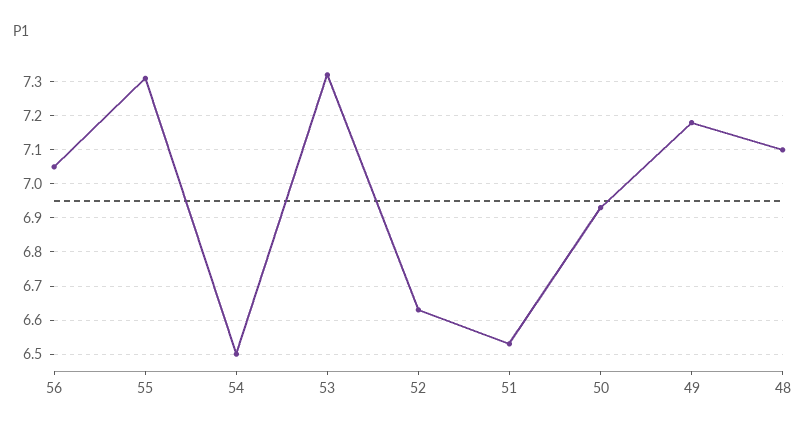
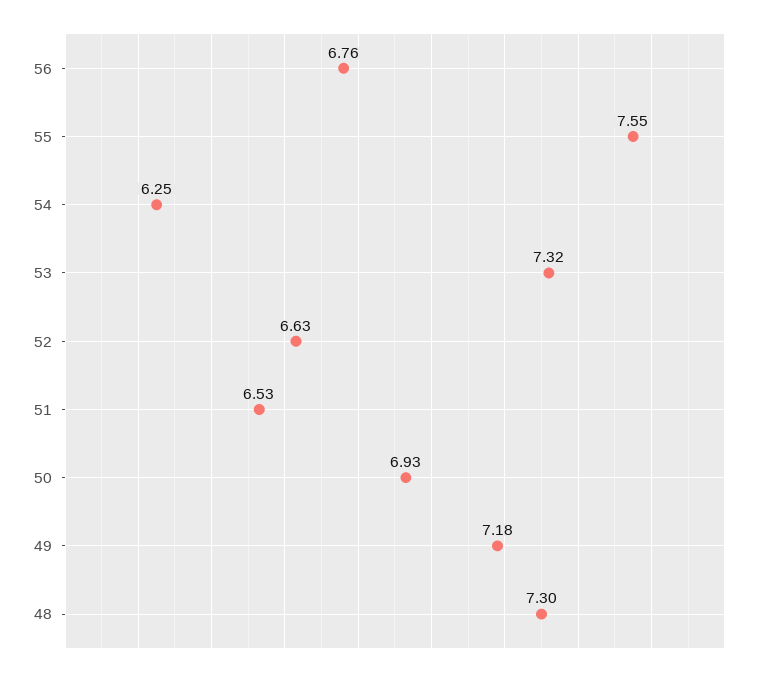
  {
-   "56": 7.05,
+   "56": 6.76,
-   "55": 7.3,
+   "55": 7.55,
-   "54": 6.5,
+   "54": 6.25,
    "53": 7.32,
    "52": 6.63,
    "51": 6.53,
    "50": 6.93,
    "49": 7.18,
-   "48": 7.1
+   "48": 7.3
  }

